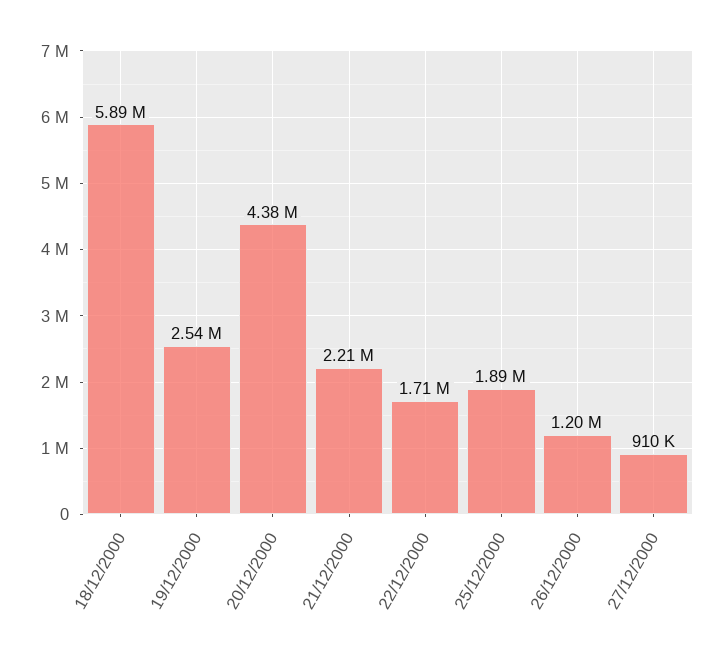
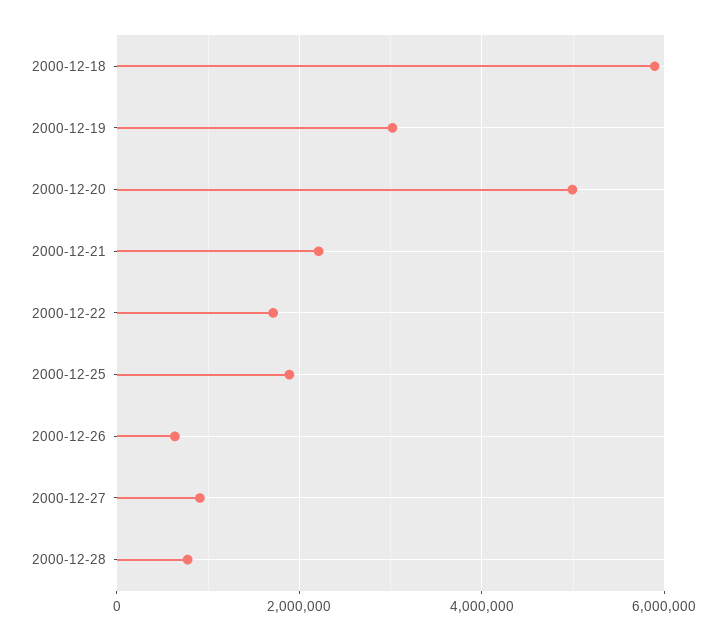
  {
    "18/12/2000": 5890000,
-   "19/12/2000": 2540000,
+   "19/12/2000": 3000000,
-   "20/12/2000": 4380000,
+   "20/12/2000": 5000000,
    "21/12/2000": 2210000,
    "22/12/2000": 1710000,
    "25/12/2000": 1890000,
-   "26/12/2000": 1200000,
+   "26/12/2000": 600000,
-   "27/12/2000": 910000
+   "27/12/2000": 910000,
+   "2000-12-28": 800000
  }

